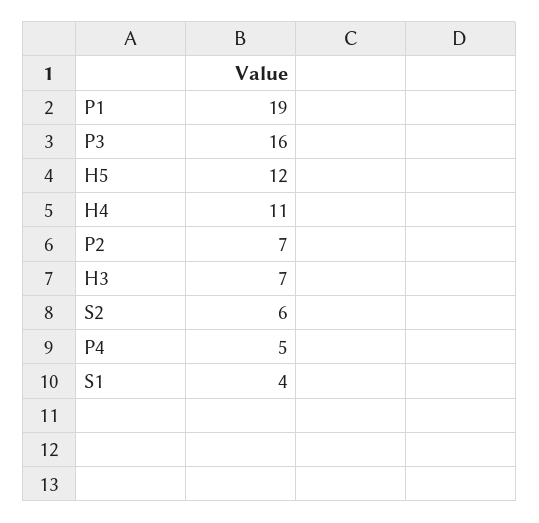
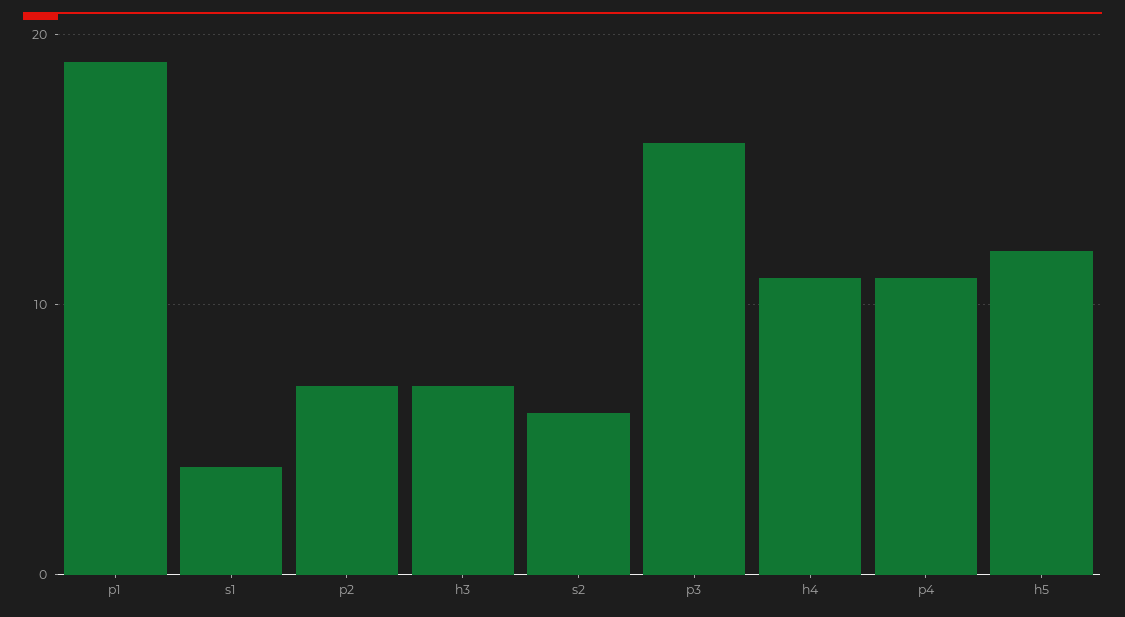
  {
    "P1": 19,
    "P3": 16,
    "H5": 12,
    "H4": 11,
    "P2": 7,
    "H3": 7,
    "S2": 6,
-   "P4": 5,
+   "P4": 11,
    "S1": 4
  }

